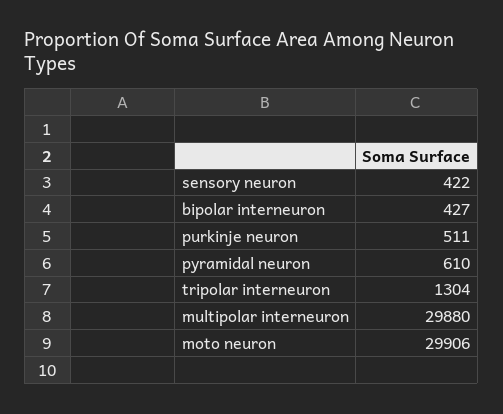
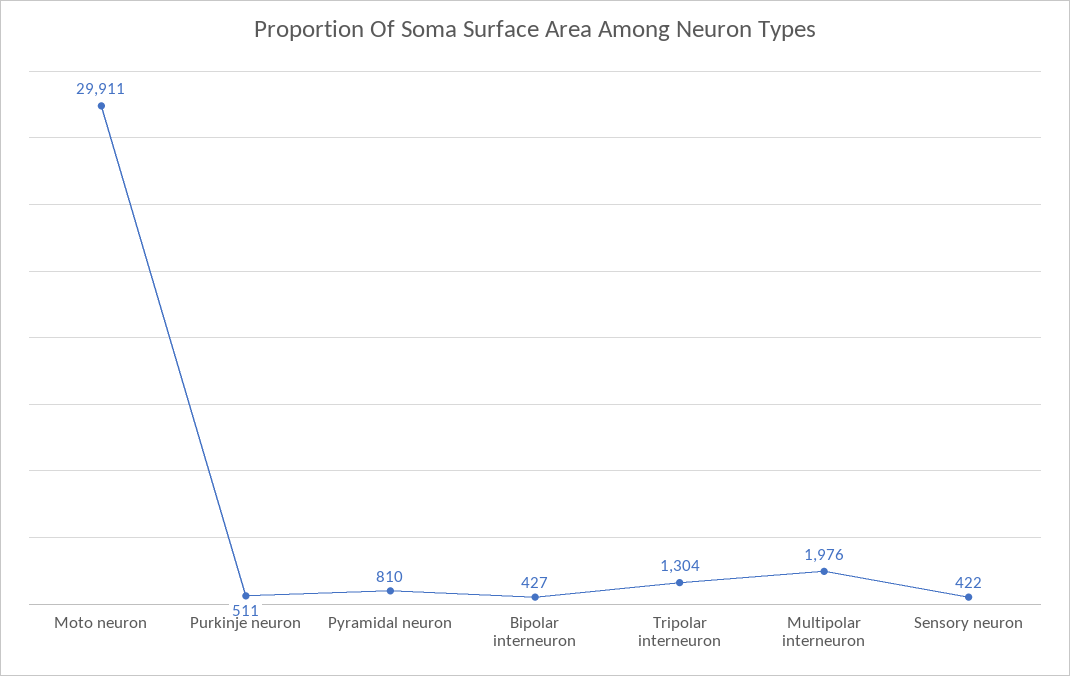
  {
    "sensory neuron": 422,
    "bipolar interneuron": 427,
    "purkinje neuron": 511,
-   "pyramidal neuron": 610,
+   "pyramidal neuron": 810,
    "tripolar interneuron": 1304,
-   "multipolar interneuron": 29880,
+   "multipolar interneuron": 1976,
-   "moto neuron": 29906
+   "moto neuron": 29911
  }

